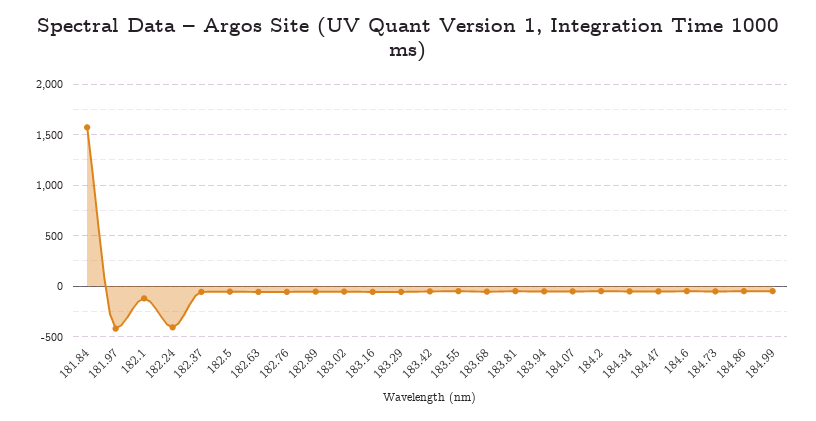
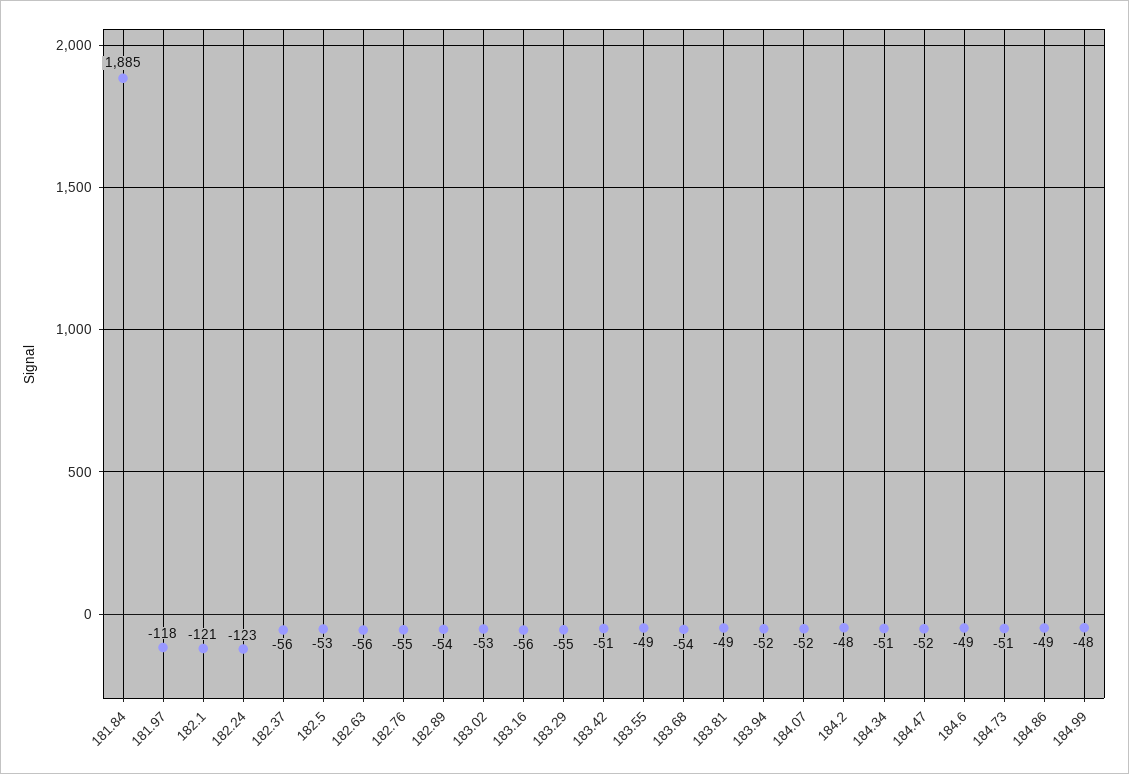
  {
-   "181.84": 1600,
+   "181.84": 1885,
-   "181.97": -400,
+   "181.97": -118,
    "182.1": -121,
-   "182.24": -400,
+   "182.24": -123,
    "182.37": -56,
    "182.5": -53,
    "182.63": -56,
    "182.76": -55,
    "182.89": -54,
    "183.02": -53,
    "183.16": -56,
    "183.29": -55,
    "183.42": -51,
    "183.55": -49,
    "183.68": -54,
    "183.81": -49,
    "183.94": -52,
    "184.07": -52,
    "184.2": -48,
    "184.34": -51,
    "184.47": -52,
    "184.6": -49,
    "184.73": -51,
    "184.86": -49,
    "184.99": -48
  }

